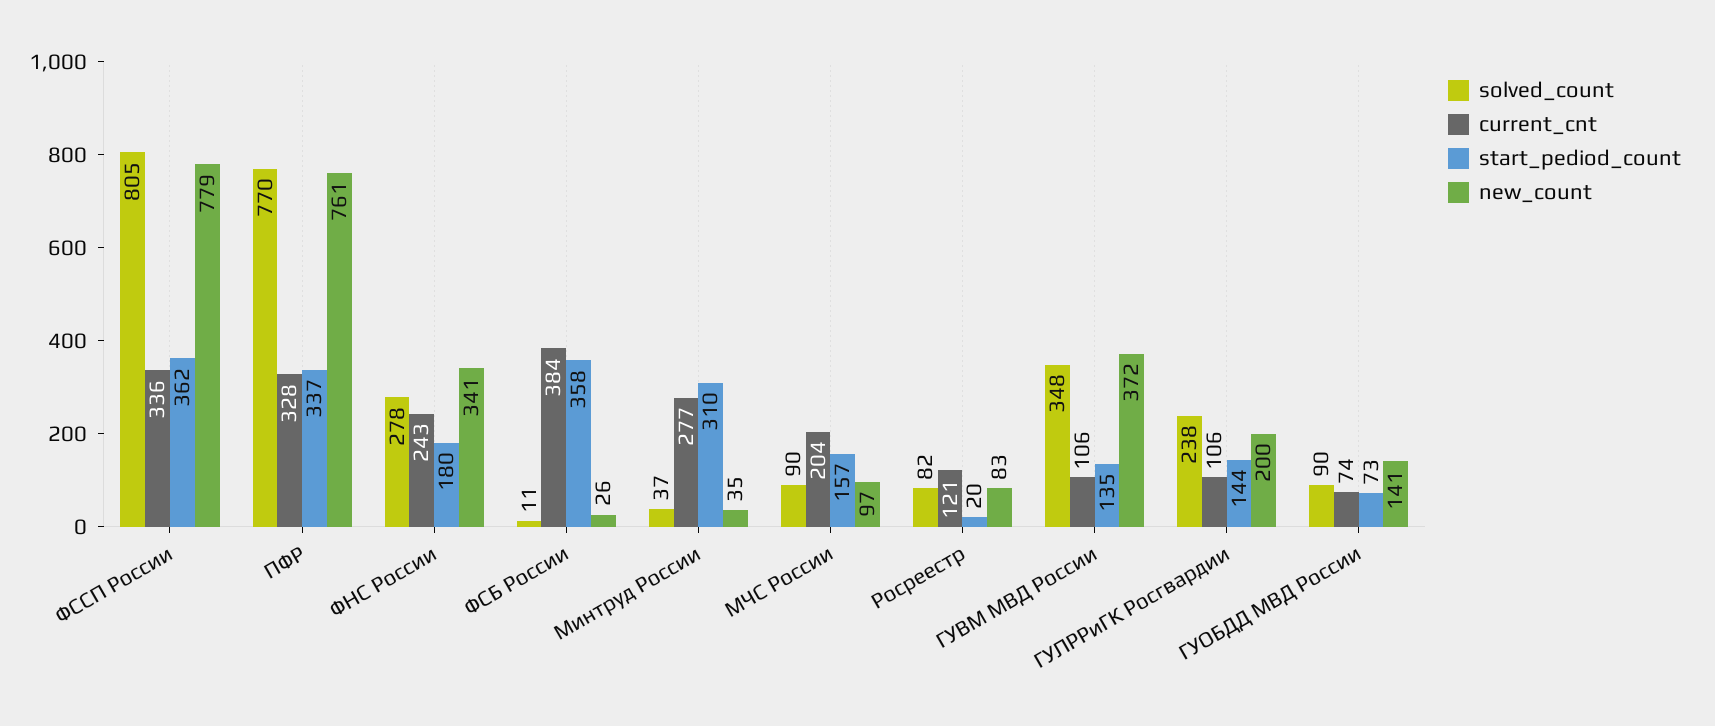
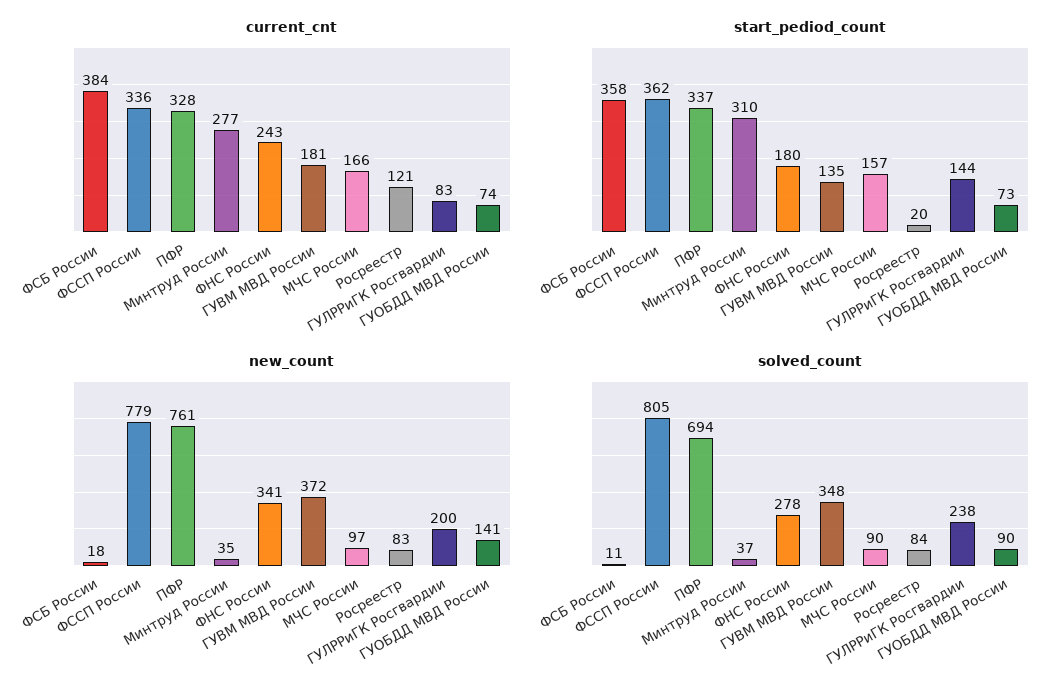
  {
    "solved_count": {
      "ФССП России": 805,
-     "ПФР": 770,
+     "ПФР": 694,
      "ФНС России": 278,
      "ФСБ России": 11,
      "Минтруд России": 37,
      "МЧС России": 90,
-     "Росреестр": 82,
+     "Росреестр": 84,
      "ГУВМ МВД России": 348,
      "ГУЛРРиГК Росгвардии": 238,
      "ГУОБДД МВД России": 90
    },
    "current_cnt": {
      "ФССП России": 336,
      "ПФР": 328,
      "ФНС России": 243,
      "ФСБ России": 384,
      "Минтруд России": 277,
-     "МЧС России": 204,
+     "МЧС России": 166,
      "Росреестр": 121,
-     "ГУВМ МВД России": 106,
+     "ГУВМ МВД России": 181,
-     "ГУЛРРиГК Росгвардии": 106,
+     "ГУЛРРиГК Росгвардии": 83,
      "ГУОБДД МВД России": 74
    },
    "start_pediod_count": {
      "ФССП России": 362,
      "ПФР": 337,
      "ФНС России": 180,
      "ФСБ России": 358,
      "Минтруд России": 310,
      "МЧС России": 157,
      "Росреестр": 20,
      "ГУВМ МВД России": 135,
      "ГУЛРРиГК Росгвардии": 144,
      "ГУОБДД МВД России": 73
    },
    "new_count": {
      "ФССП России": 779,
      "ПФР": 761,
      "ФНС России": 341,
-     "ФСБ России": 26,
+     "ФСБ России": 18,
      "Минтруд России": 35,
      "МЧС России": 97,
      "Росреестр": 83,
      "ГУВМ МВД России": 372,
      "ГУЛРРиГК Росгвардии": 200,
      "ГУОБДД МВД России": 141
    }
  }

